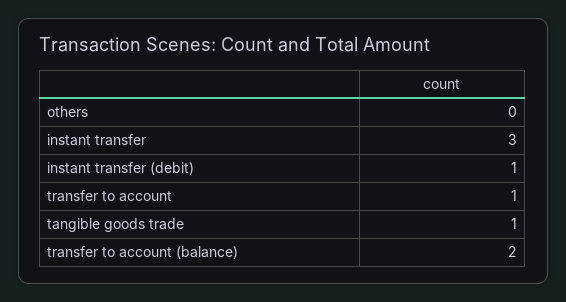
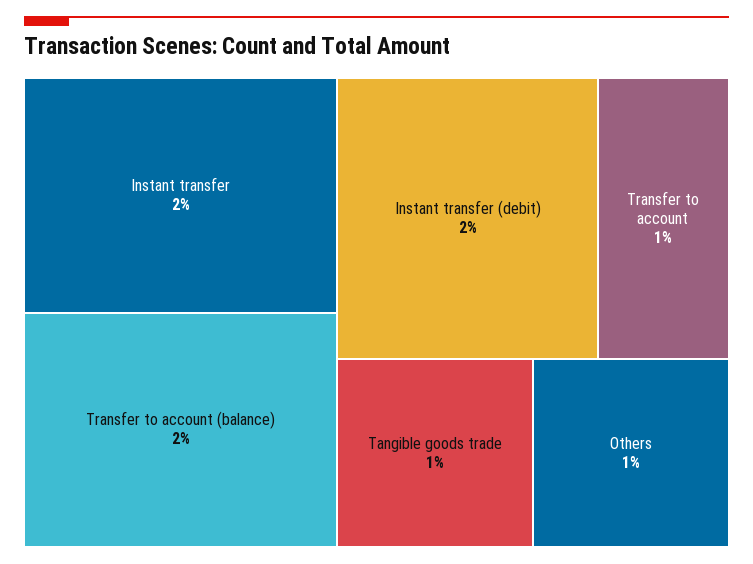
  {
-   "others": 0,
+   "others": 1,
-   "instant transfer": 3,
+   "instant transfer": 2,
-   "instant transfer (debit)": 1,
+   "instant transfer (debit)": 2,
    "transfer to account": 1,
    "tangible goods trade": 1,
    "transfer to account (balance)": 2
  }

